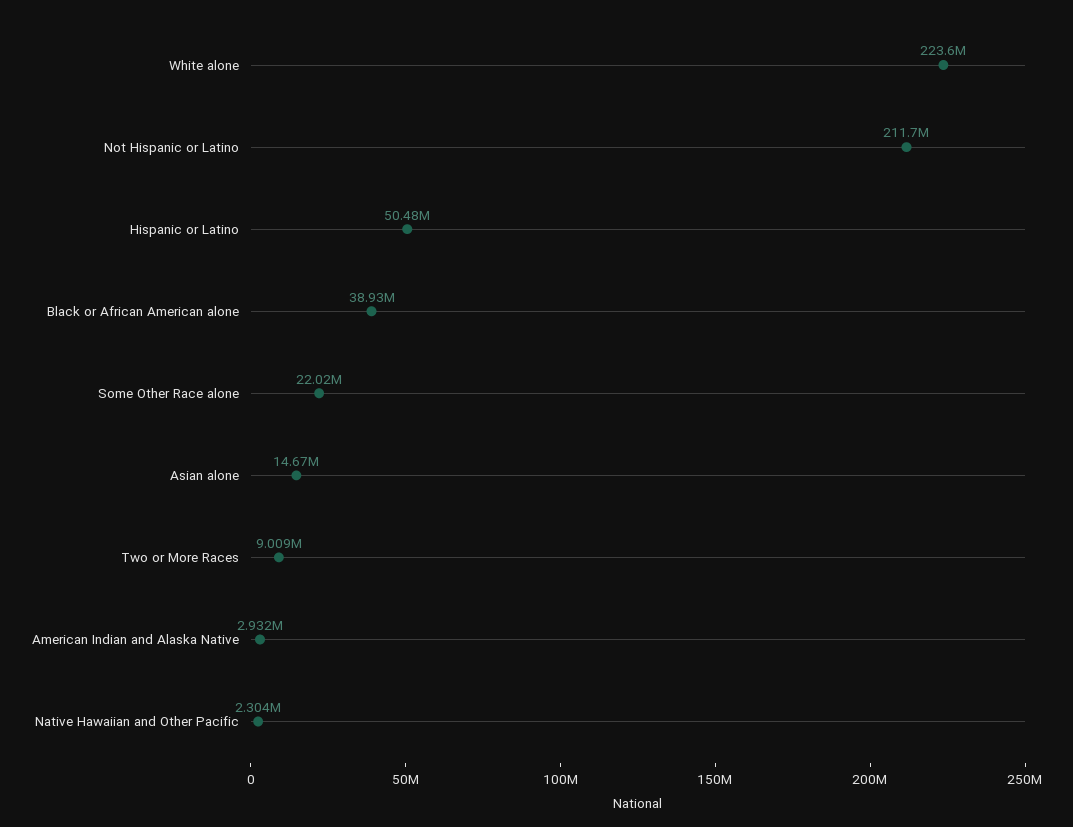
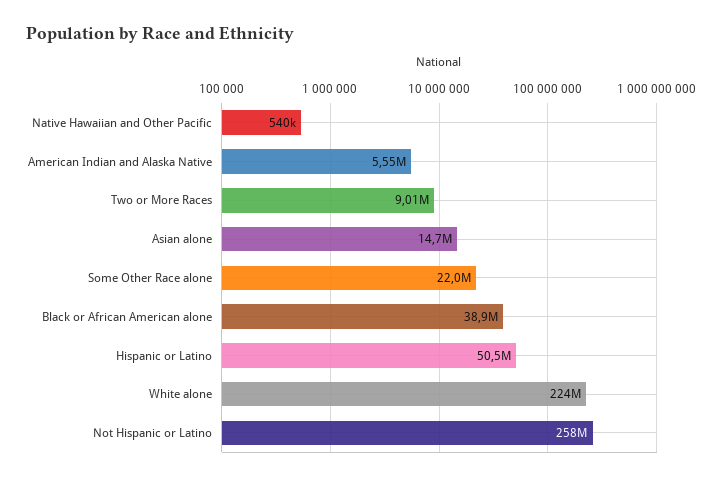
  {
    "White alone": 223600000,
-   "Not Hispanic or Latino": 211700000,
+   "Not Hispanic or Latino": 258000000,
    "Hispanic or Latino": 50480000,
    "Black or African American alone": 38930000,
    "Some Other Race alone": 22020000,
    "Asian alone": 14670000,
    "Two or More Races": 9009000,
-   "American Indian and Alaska Native": 2932000,
+   "American Indian and Alaska Native": 5550000,
-   "Native Hawaiian and Other Pacific": 2304000
+   "Native Hawaiian and Other Pacific": 540000
  }

